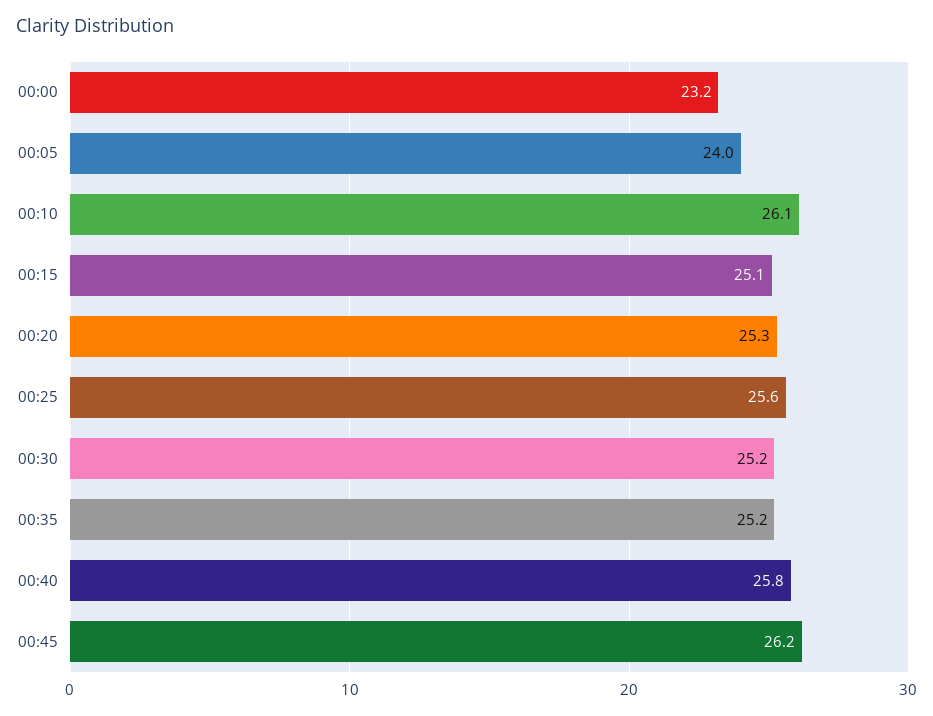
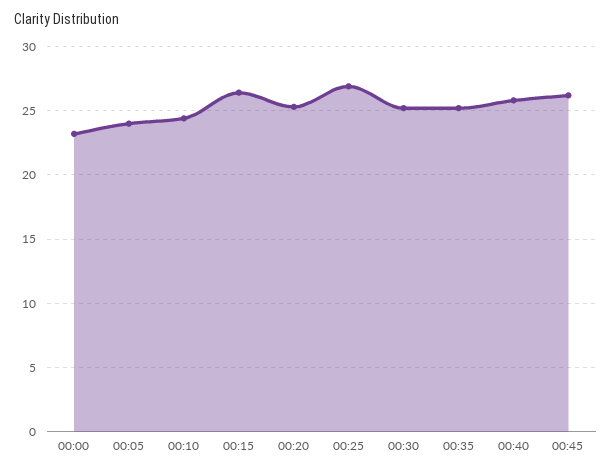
  {
    "00:00": 23.2,
    "00:05": 24,
-   "00:10": 26.1,
+   "00:10": 24.5,
-   "00:15": 25.1,
+   "00:15": 26.5,
    "00:20": 25.3,
-   "00:25": 25.6,
+   "00:25": 27,
    "00:30": 25.2,
    "00:35": 25.2,
    "00:40": 25.8,
    "00:45": 26.2
  }

